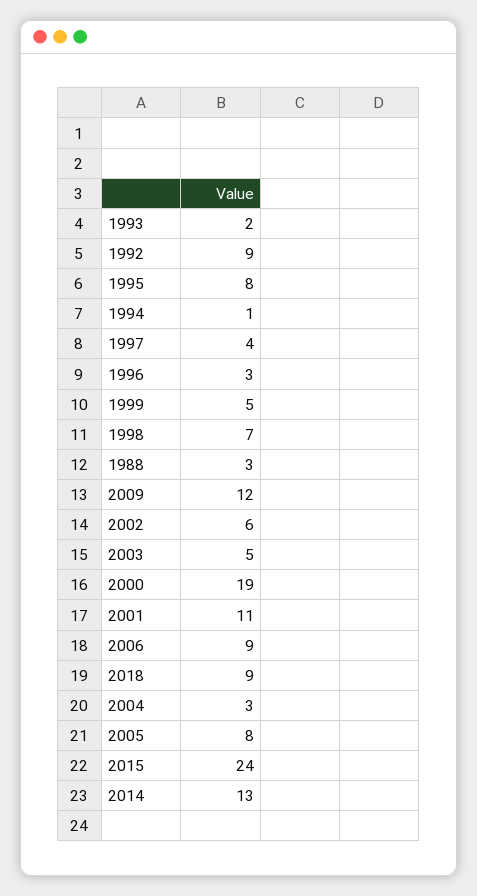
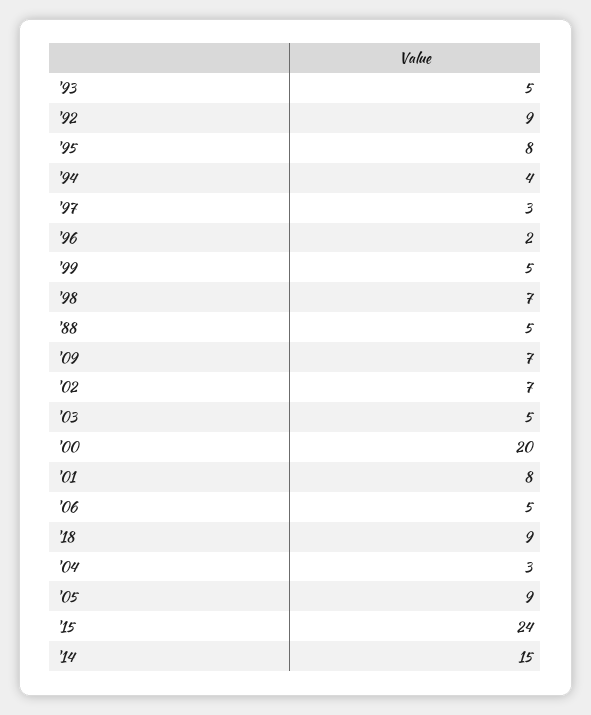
  {
-   "1993": 2,
+   "1993": 5,
    "1992": 9,
    "1995": 8,
-   "1994": 1,
+   "1994": 4,
-   "1997": 4,
+   "1997": 3,
-   "1996": 3,
+   "1996": 2,
    "1999": 5,
    "1998": 7,
-   "1988": 3,
+   "1988": 5,
-   "2009": 12,
+   "2009": 7,
-   "2002": 6,
+   "2002": 7,
    "2003": 5,
-   "2000": 19,
+   "2000": 20,
-   "2001": 11,
+   "2001": 8,
-   "2006": 9,
+   "2006": 5,
    "2018": 9,
    "2004": 3,
-   "2005": 8,
+   "2005": 9,
    "2015": 24,
-   "2014": 13
+   "2014": 15
  }

